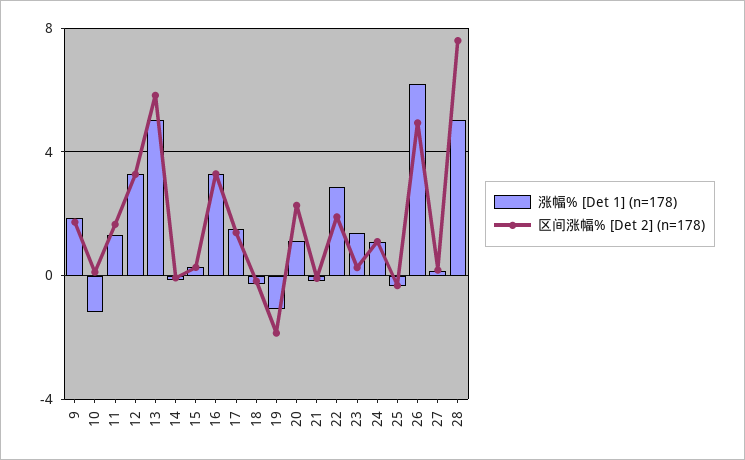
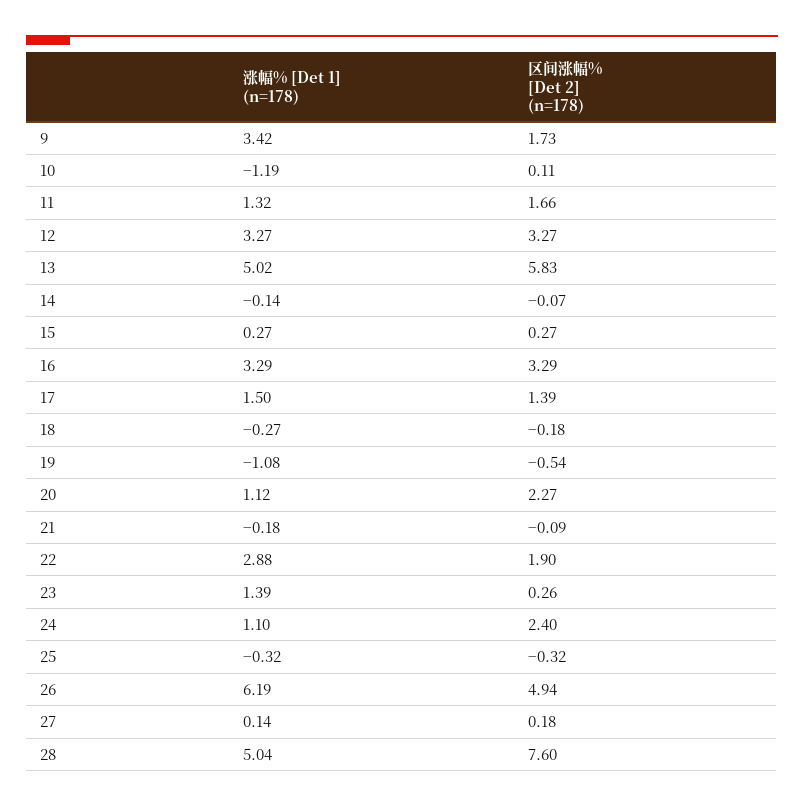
  {
    "涨幅% [Det 1] (n=178)": {
-     "9": 2,
+     "9": 3.42,
      "10": -1.19,
      "11": 1.32,
      "12": 3.27,
      "13": 5.02,
      "14": -0.14,
      "15": 0.27,
      "16": 3.29,
      "17": 1.5,
      "18": -0.27,
      "19": -1.08,
      "20": 1.12,
      "21": -0.18,
      "22": 2.88,
      "23": 1.39,
      "24": 1.1,
      "25": -0.32,
      "26": 6.19,
      "27": 0.14,
      "28": 5.04
    },
    "区间涨幅% [Det 2] (n=178)": {
      "9": 1.73,
      "10": 0.11,
      "11": 1.66,
      "12": 3.27,
      "13": 5.83,
      "14": -0.07,
      "15": 0.27,
      "16": 3.29,
      "17": 1.39,
      "18": -0.18,
-     "19": -2,
+     "19": -0.54,
      "20": 2.27,
      "21": -0.09,
      "22": 1.9,
      "23": 0.26,
-     "24": 1,
+     "24": 2.4,
      "25": -0.32,
      "26": 4.94,
      "27": 0.18,
      "28": 7.6
    }
  }

